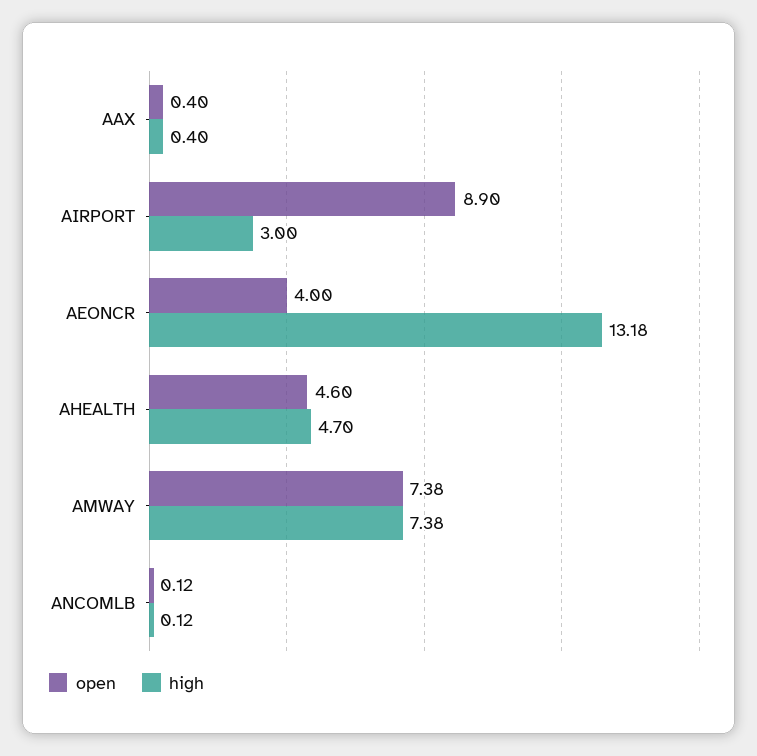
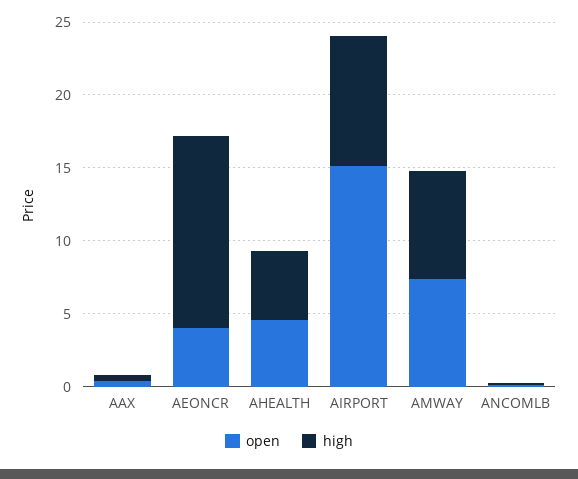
  {
    "open": {
      "AAX": 0.4,
-     "AIRPORT": 8.9,
+     "AIRPORT": 15,
      "AEONCR": 4,
      "AHEALTH": 4.6,
      "AMWAY": 7.38,
      "ANCOMLB": 0.12
    },
    "high": {
      "AAX": 0.4,
-     "AIRPORT": 3,
+     "AIRPORT": 9,
      "AEONCR": 13.18,
      "AHEALTH": 4.7,
      "AMWAY": 7.38,
      "ANCOMLB": 0.12
    }
  }

